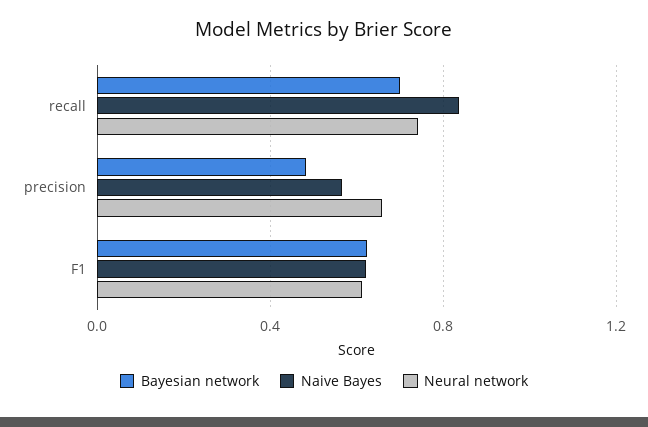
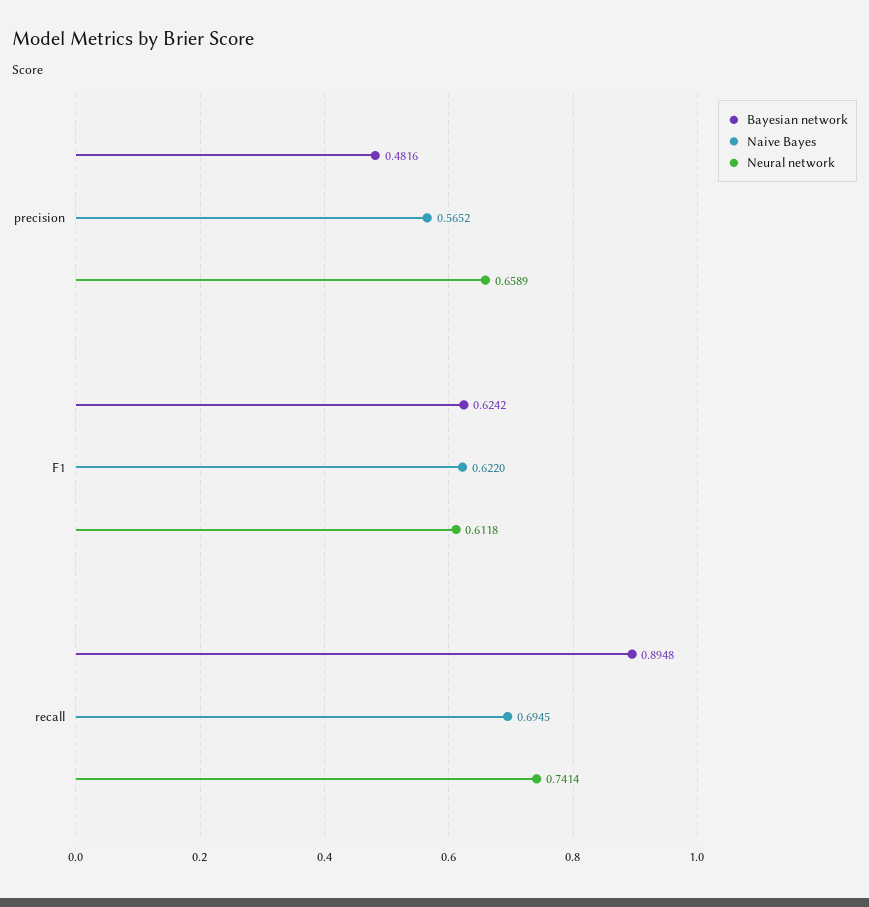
  {
    "Bayesian network": {
-     "recall": 0.7,
+     "recall": 0.8948,
      "precision": 0.4816,
      "F1": 0.6242
    },
    "Naive Bayes": {
-     "recall": 0.85,
+     "recall": 0.6945,
      "precision": 0.5652,
      "F1": 0.622
    },
    "Neural network": {
      "recall": 0.7414,
      "precision": 0.6589,
      "F1": 0.6118
    }
  }

